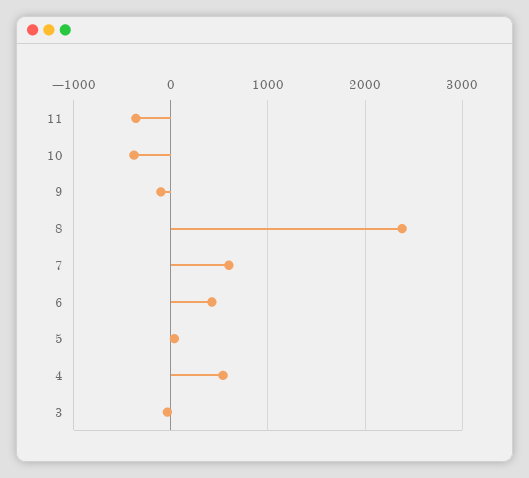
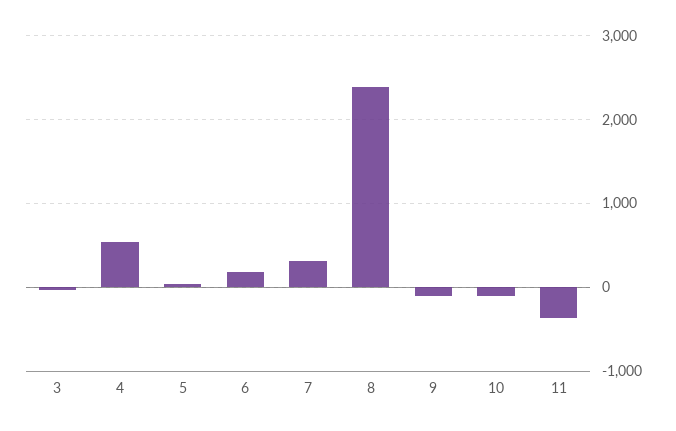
  {
    "11": -400,
-   "10": -400,
+   "10": -100,
    "9": -100,
    "8": 2400,
-   "7": 600,
+   "7": 300,
-   "6": 400,
+   "6": 200,
    "5": 0,
    "4": 500,
    "3": 0
  }

